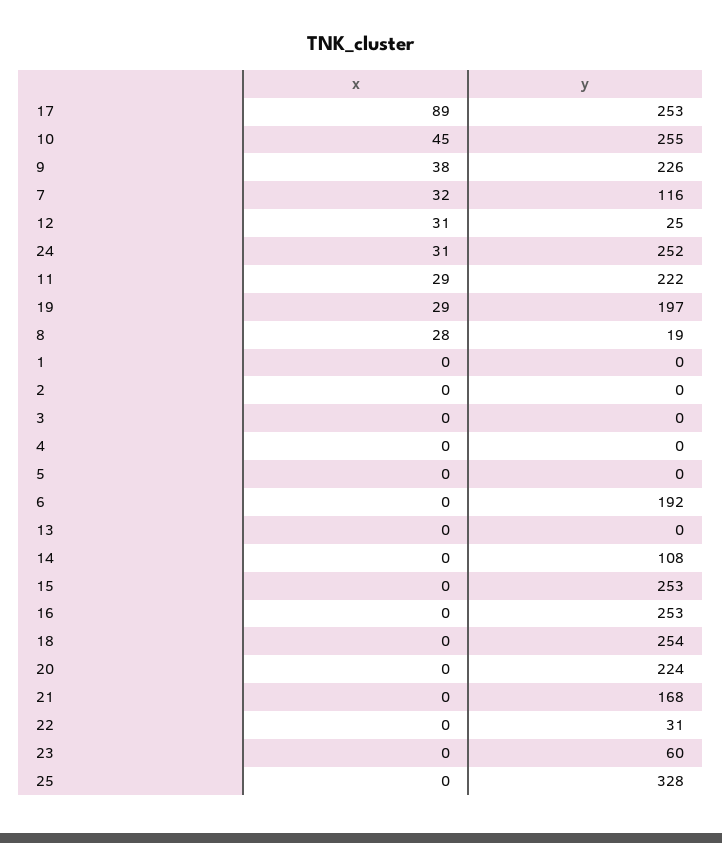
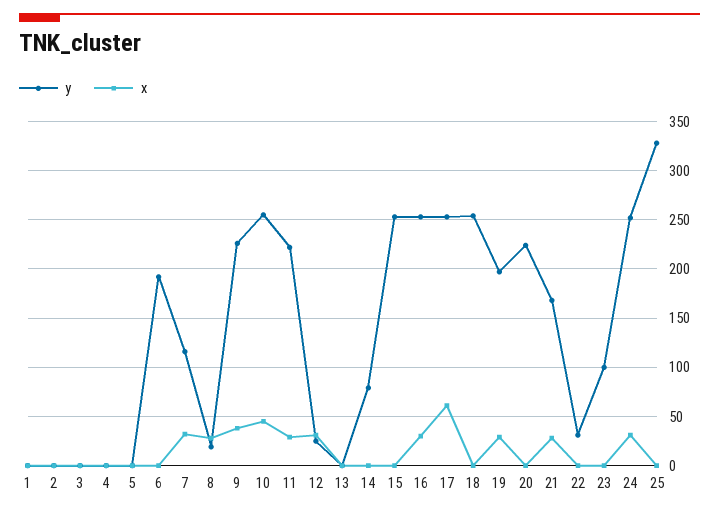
  {
    "x": {
-     "17": 89,
+     "17": 60,
      "10": 45,
      "9": 38,
      "7": 32,
      "12": 31,
      "24": 31,
      "11": 29,
      "19": 29,
      "8": 28,
      "1": 0,
      "2": 0,
      "3": 0,
      "4": 0,
      "5": 0,
      "6": 0,
      "13": 0,
      "14": 0,
      "15": 0,
-     "16": 0,
+     "16": 30,
      "18": 0,
      "20": 0,
-     "21": 0,
+     "21": 30,
      "22": 0,
      "23": 0,
      "25": 0
    },
    "y": {
      "17": 253,
      "10": 255,
      "9": 226,
      "7": 116,
      "12": 25,
      "24": 252,
      "11": 222,
      "19": 197,
      "8": 19,
      "1": 0,
      "2": 0,
      "3": 0,
      "4": 0,
      "5": 0,
      "6": 192,
      "13": 0,
-     "14": 108,
+     "14": 80,
      "15": 253,
      "16": 253,
      "18": 254,
      "20": 224,
      "21": 168,
      "22": 31,
-     "23": 60,
+     "23": 100,
      "25": 328
    }
  }

